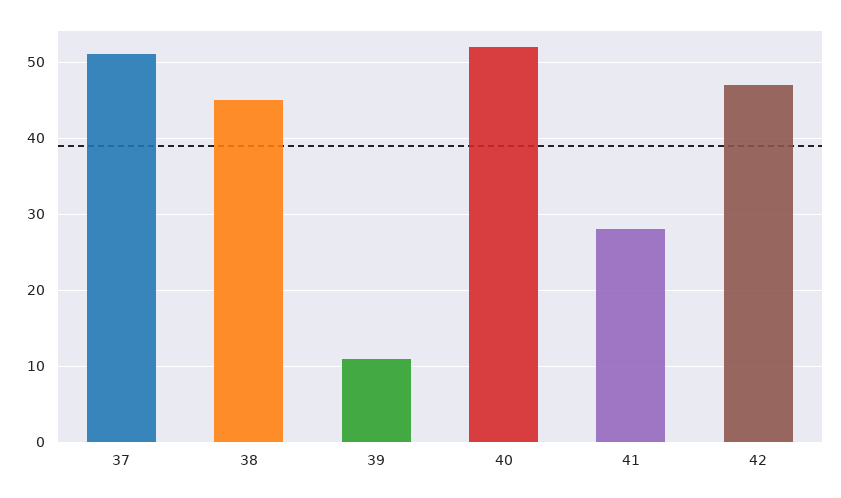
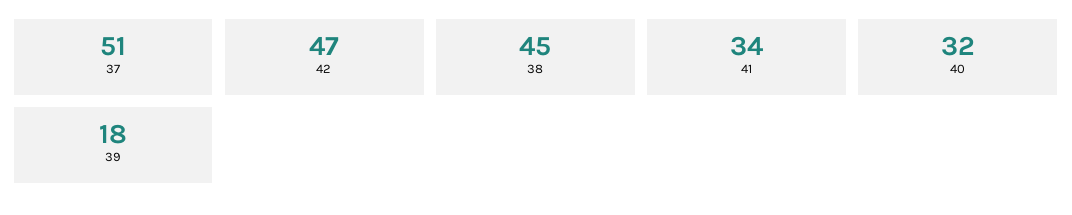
  {
    "37": 51,
    "38": 45,
-   "39": 11,
+   "39": 18,
-   "40": 52,
+   "40": 32,
-   "41": 28,
+   "41": 34,
    "42": 47
  }

